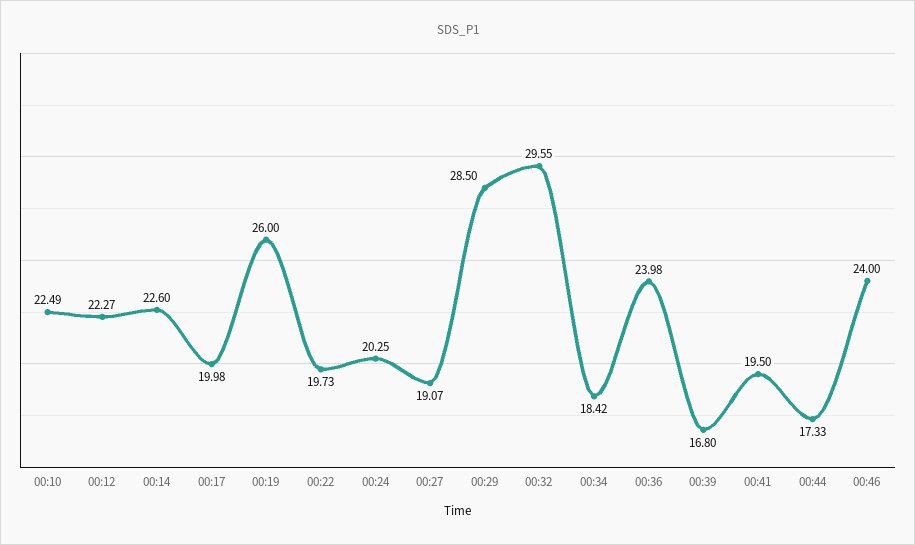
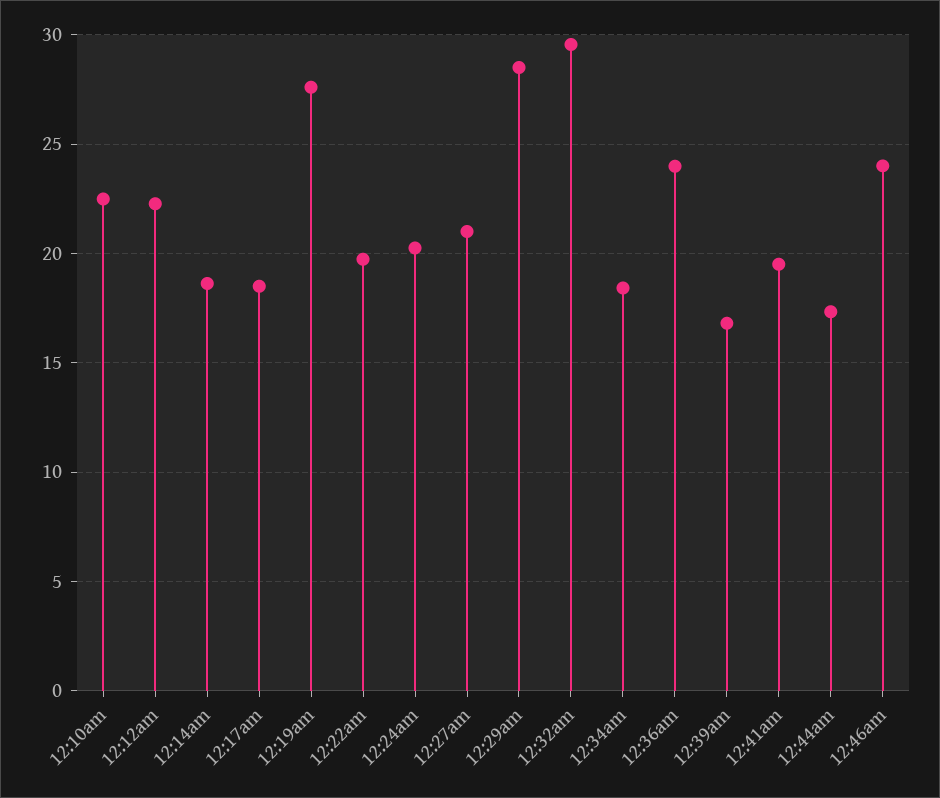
  {
    "00:10": 22.49,
    "00:12": 22.27,
-   "00:14": 22.6,
+   "00:14": 18.5,
-   "00:17": 19.98,
+   "00:17": 18.5,
-   "00:19": 26,
+   "00:19": 27.5,
    "00:22": 19.73,
    "00:24": 20.25,
-   "00:27": 19.07,
+   "00:27": 21,
    "00:29": 28.5,
    "00:32": 29.55,
    "00:34": 18.42,
    "00:36": 23.98,
    "00:39": 16.8,
    "00:41": 19.5,
    "00:44": 17.33,
    "00:46": 24
  }

